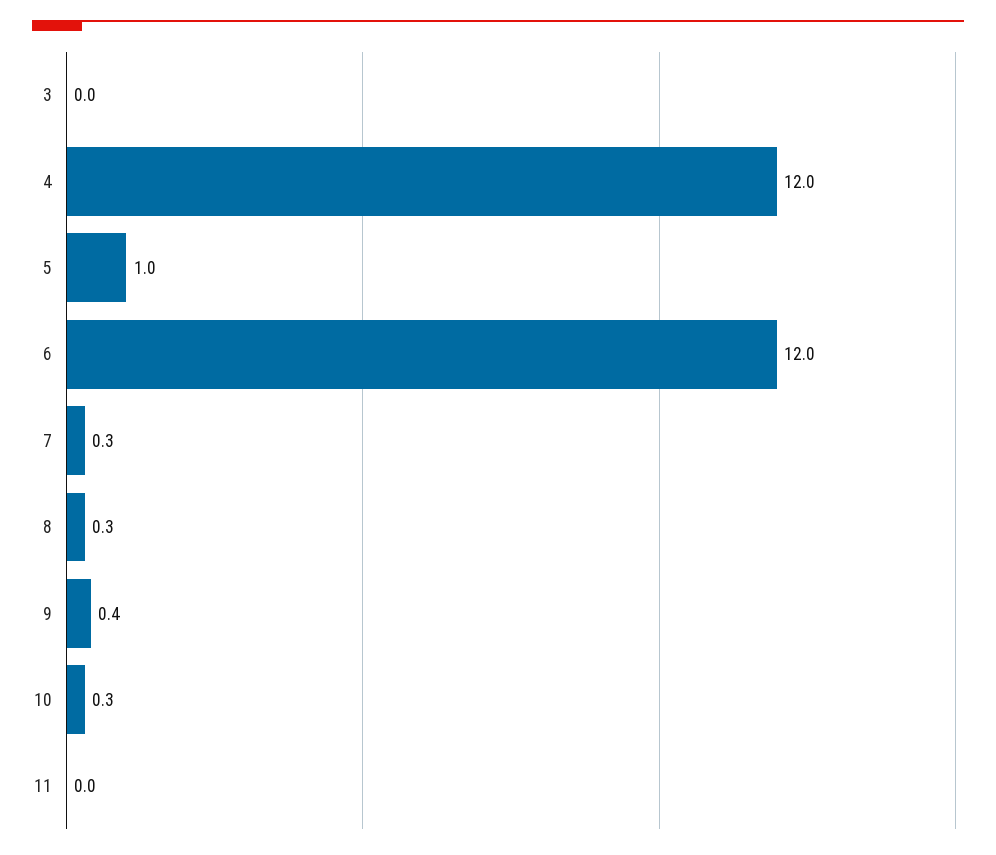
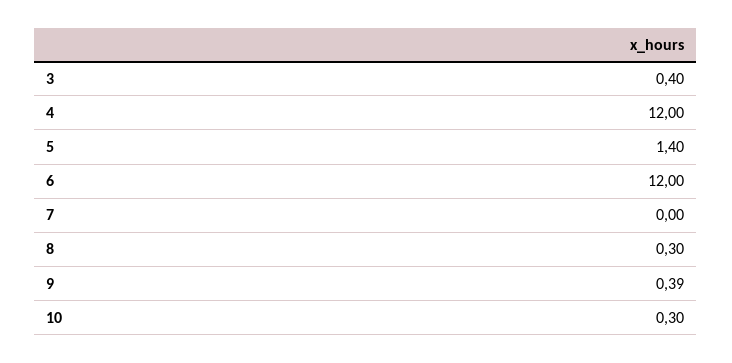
  {
-   "3": 0,
+   "3": 0.4,
    "4": 12,
-   "5": 1,
+   "5": 1.4,
    "6": 12,
-   "7": 0.3,
+   "7": 0,
    "8": 0.3,
    "9": 0.39,
-   "10": 0.3,
+   "10": 0.3
-   "11": 0
  }

